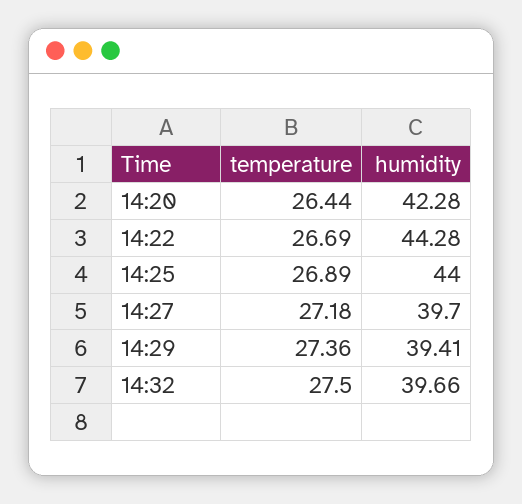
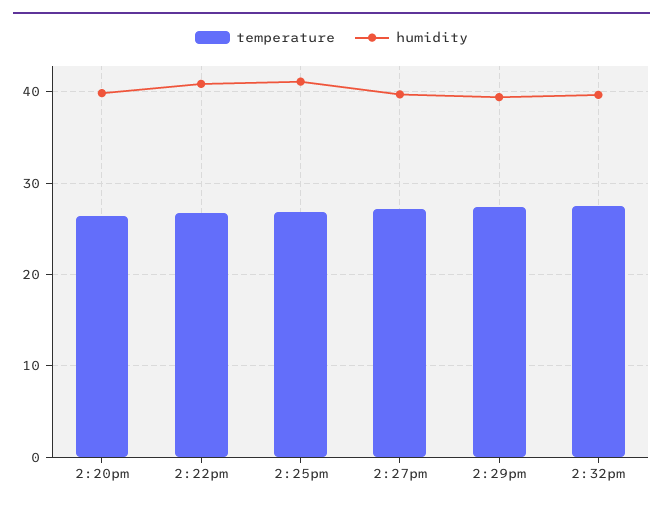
  {
    "temperature": {
      "14:20": 26.44,
      "14:22": 26.69,
      "14:25": 26.89,
      "14:27": 27.18,
      "14:29": 27.36,
      "14:32": 27.5
    },
    "humidity": {
-     "14:20": 42.28,
+     "14:20": 40,
-     "14:22": 44.28,
+     "14:22": 41,
-     "14:25": 44,
+     "14:25": 41,
      "14:27": 39.7,
      "14:29": 39.41,
      "14:32": 39.66
    }
  }

